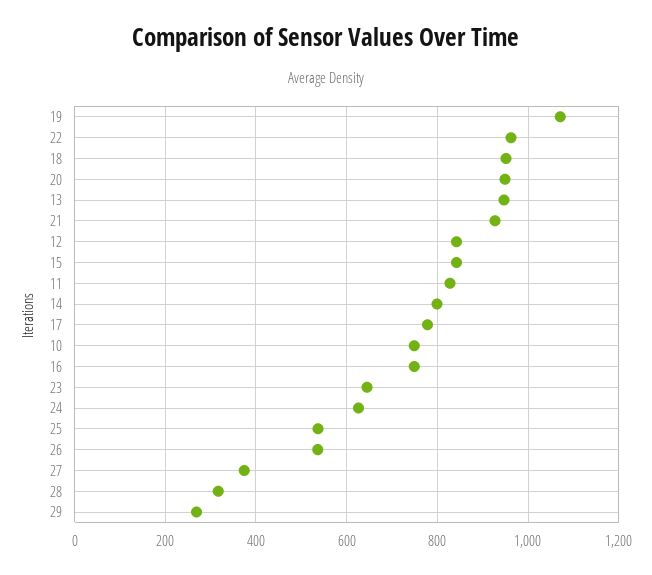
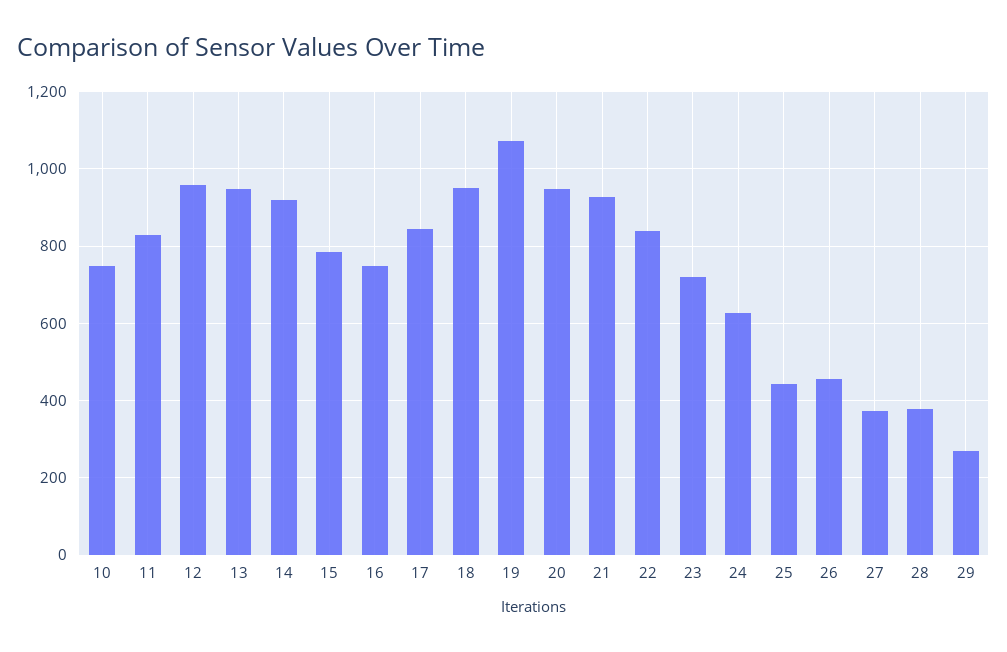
  {
    "19": 1080,
-   "22": 960,
+   "22": 840,
    "18": 960,
    "20": 940,
    "13": 940,
    "21": 920,
-   "12": 840,
+   "12": 960,
-   "15": 840,
+   "15": 780,
    "11": 820,
-   "14": 800,
+   "14": 920,
-   "17": 780,
+   "17": 840,
    "10": 740,
    "16": 740,
-   "23": 640,
+   "23": 720,
    "24": 620,
-   "25": 540,
+   "25": 440,
-   "26": 540,
+   "26": 460,
    "27": 380,
-   "28": 320,
+   "28": 380,
    "29": 260
  }

